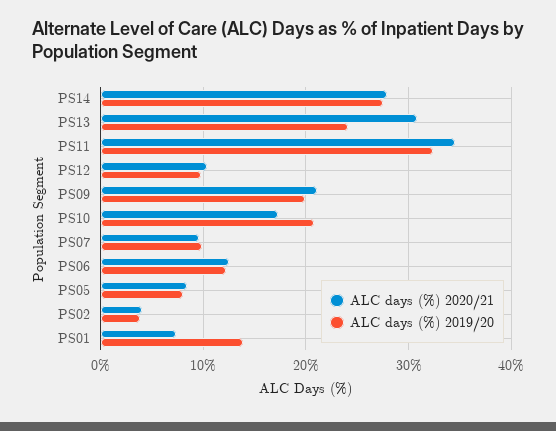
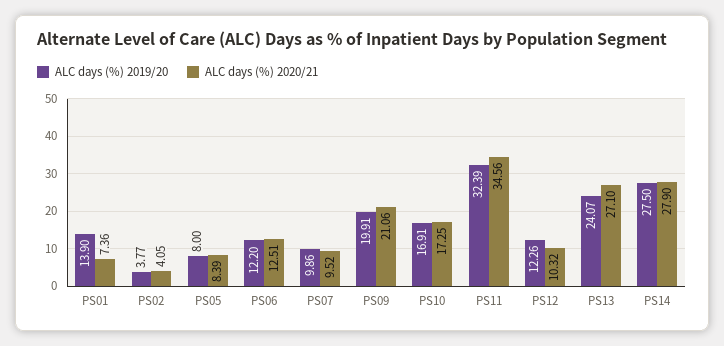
  {
    "ALC days (%) 2020/21": {
      "PS14": 27.9,
-     "PS13": 31,
+     "PS13": 27.1,
      "PS11": 34.56,
      "PS12": 10.32,
      "PS09": 21.06,
      "PS10": 17.25,
      "PS07": 9.52,
      "PS06": 12.51,
      "PS05": 8.39,
      "PS02": 4.05,
      "PS01": 7.36
    },
    "ALC days (%) 2019/20": {
      "PS14": 27.5,
      "PS13": 24.07,
      "PS11": 32.39,
-     "PS12": 10,
+     "PS12": 12.26,
      "PS09": 19.91,
-     "PS10": 21,
+     "PS10": 16.91,
      "PS07": 9.86,
      "PS06": 12.2,
      "PS05": 8,
      "PS02": 3.77,
      "PS01": 13.9
    }
  }

